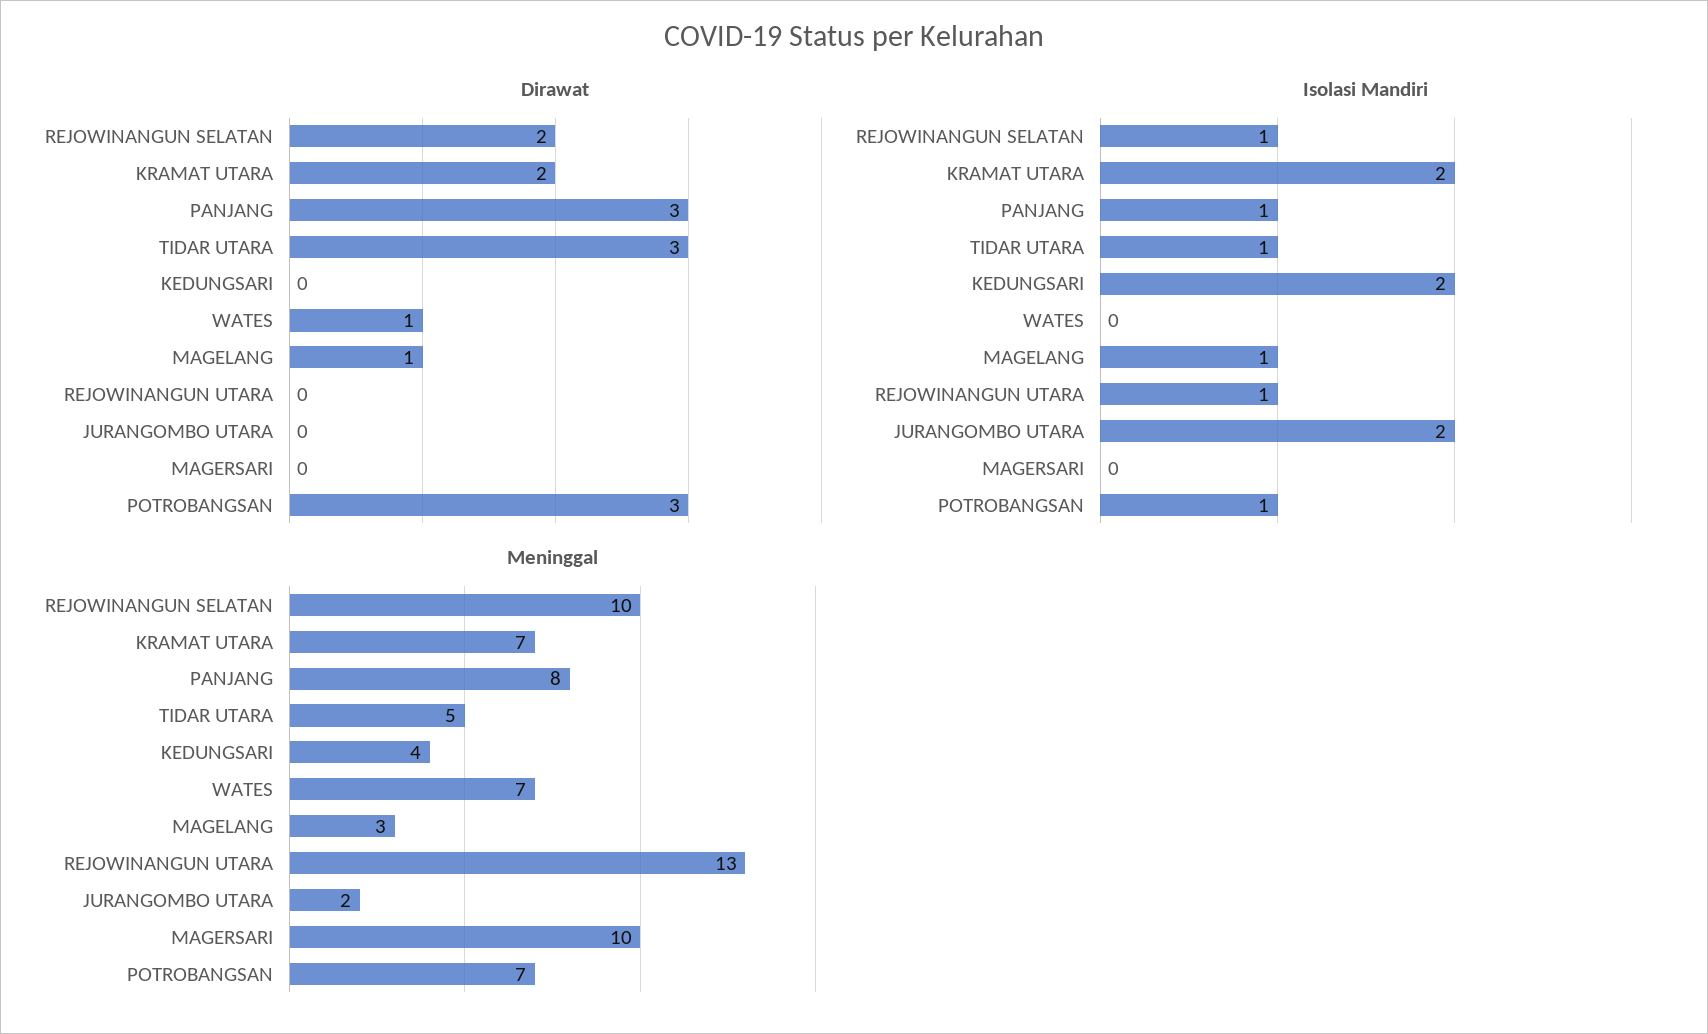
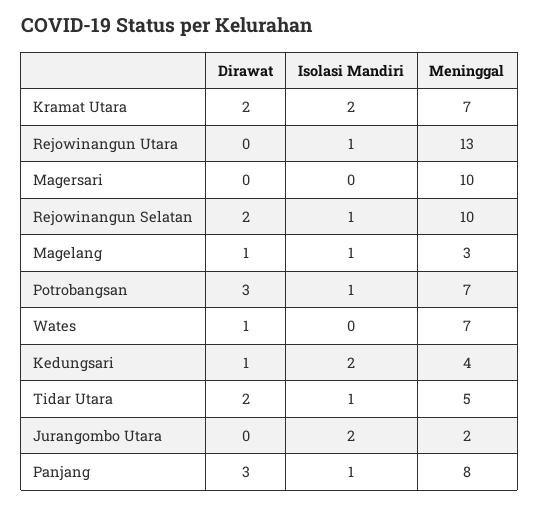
  {
    "Dirawat": {
      "REJOWINANGUN SELATAN": 2,
      "KRAMAT UTARA": 2,
      "PANJANG": 3,
-     "TIDAR UTARA": 3,
+     "TIDAR UTARA": 2,
-     "KEDUNGSARI": 0,
+     "KEDUNGSARI": 1,
      "WATES": 1,
      "MAGELANG": 1,
      "REJOWINANGUN UTARA": 0,
      "JURANGOMBO UTARA": 0,
      "MAGERSARI": 0,
      "POTROBANGSAN": 3
    },
    "Isolasi Mandiri": {
      "REJOWINANGUN SELATAN": 1,
      "KRAMAT UTARA": 2,
      "PANJANG": 1,
      "TIDAR UTARA": 1,
      "KEDUNGSARI": 2,
      "WATES": 0,
      "MAGELANG": 1,
      "REJOWINANGUN UTARA": 1,
      "JURANGOMBO UTARA": 2,
      "MAGERSARI": 0,
      "POTROBANGSAN": 1
    },
    "Meninggal": {
      "REJOWINANGUN SELATAN": 10,
      "KRAMAT UTARA": 7,
      "PANJANG": 8,
      "TIDAR UTARA": 5,
      "KEDUNGSARI": 4,
      "WATES": 7,
      "MAGELANG": 3,
      "REJOWINANGUN UTARA": 13,
      "JURANGOMBO UTARA": 2,
      "MAGERSARI": 10,
      "POTROBANGSAN": 7
    }
  }

